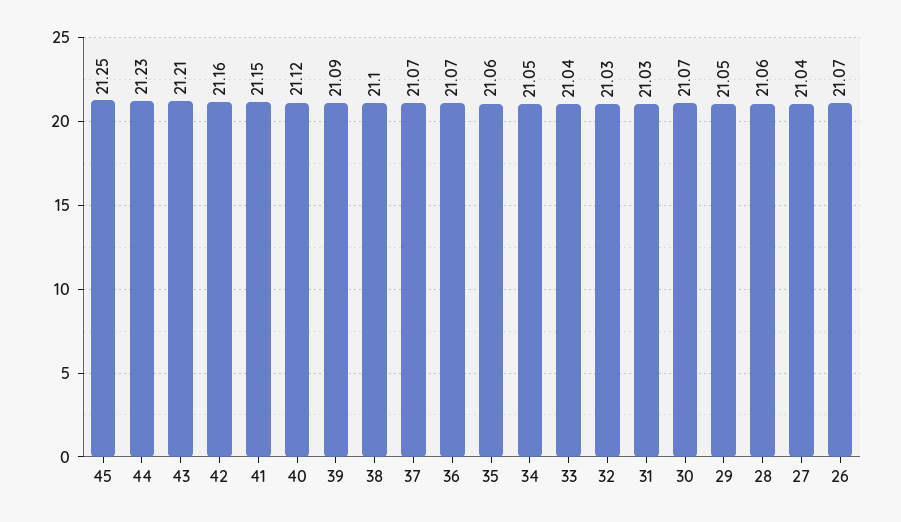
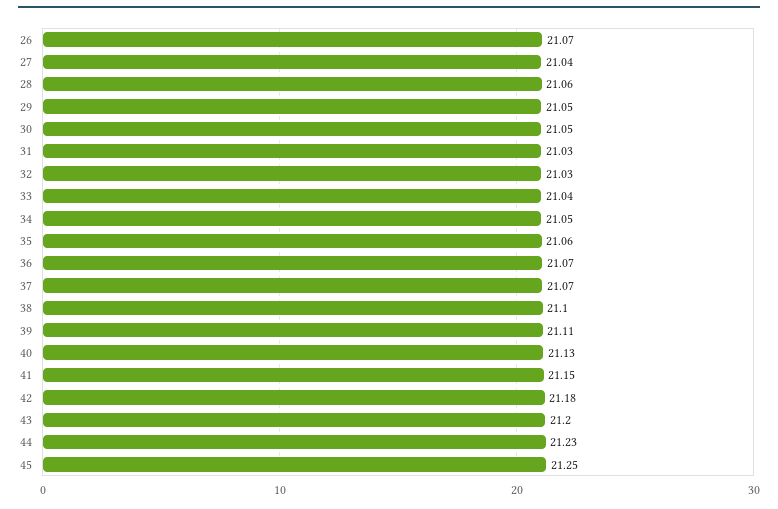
  {
    "45": 21.25,
    "44": 21.23,
-   "43": 21.21,
+   "43": 21.2,
-   "42": 21.16,
+   "42": 21.18,
    "41": 21.15,
-   "40": 21.12,
+   "40": 21.13,
-   "39": 21.09,
+   "39": 21.11,
    "38": 21.1,
    "37": 21.07,
    "36": 21.07,
    "35": 21.06,
    "34": 21.05,
    "33": 21.04,
    "32": 21.03,
    "31": 21.03,
-   "30": 21.07,
+   "30": 21.05,
    "29": 21.05,
    "28": 21.06,
    "27": 21.04,
    "26": 21.07
  }

